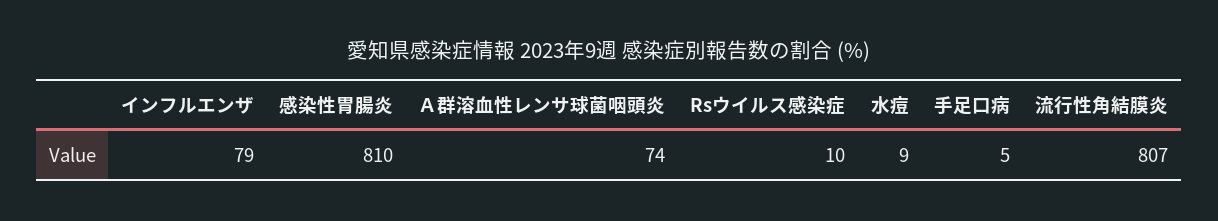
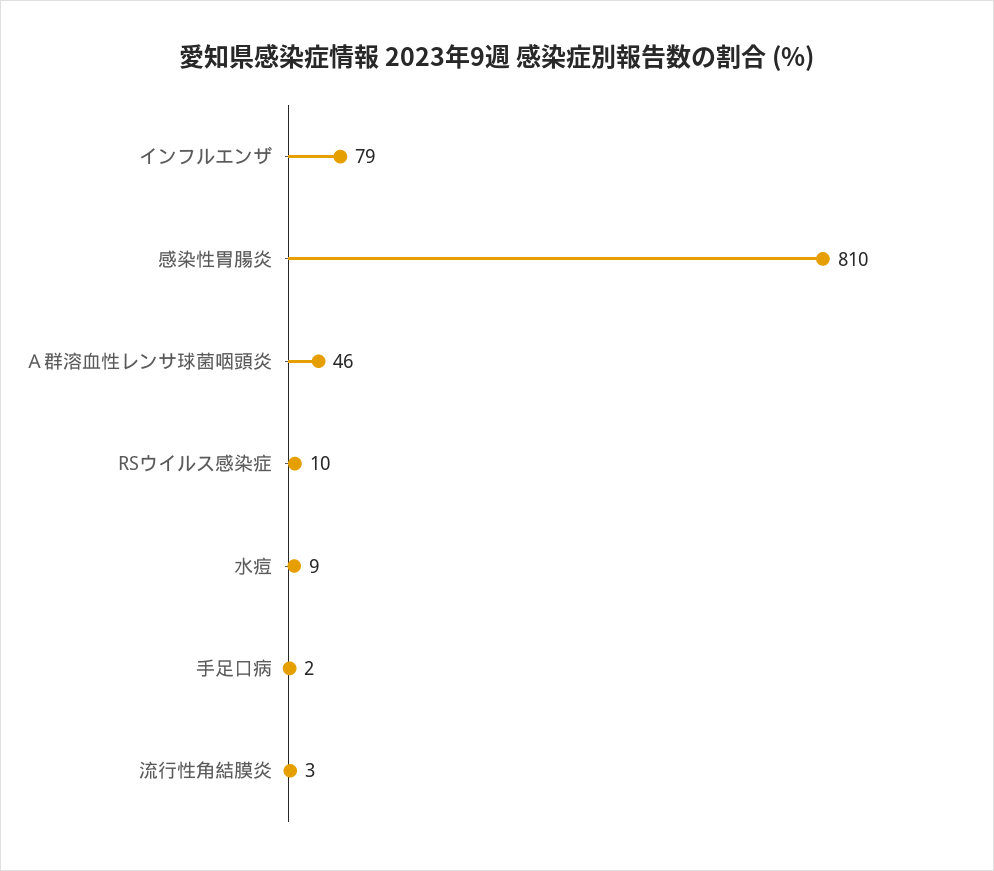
  {
    "インフルエンザ": 79,
    "感染性胃腸炎": 810,
-   "Ａ群溶血性レンサ球菌咽頭炎": 74,
+   "Ａ群溶血性レンサ球菌咽頭炎": 46,
    "Rsウイルス感染症": 10,
    "水痘": 9,
-   "手足口病": 5,
+   "手足口病": 2,
-   "流行性角結膜炎": 807
+   "流行性角結膜炎": 3
  }

